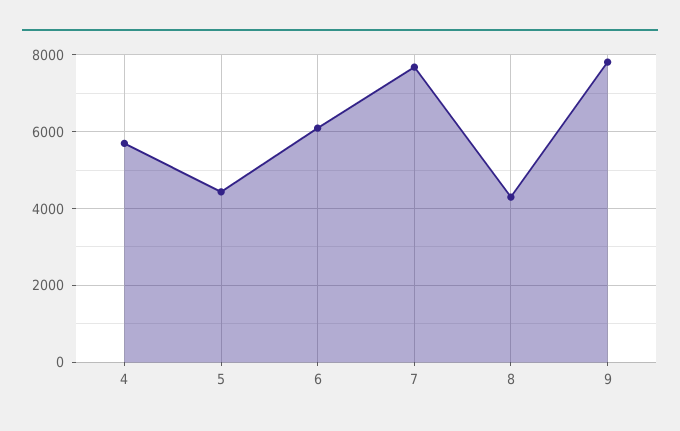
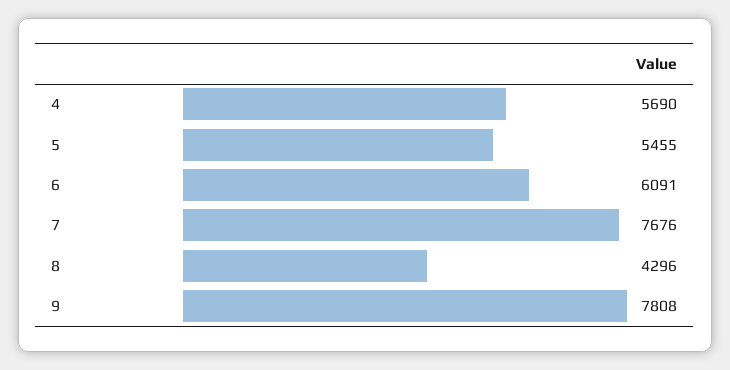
  {
    "4": 5690,
-   "5": 4400,
+   "5": 5455,
    "6": 6091,
    "7": 7676,
    "8": 4296,
    "9": 7808
  }

